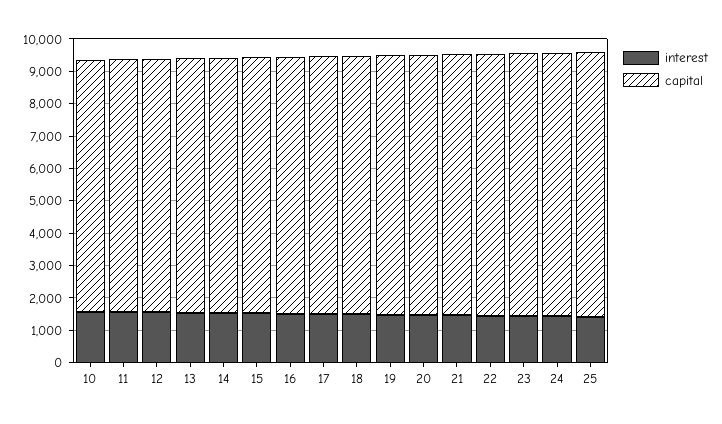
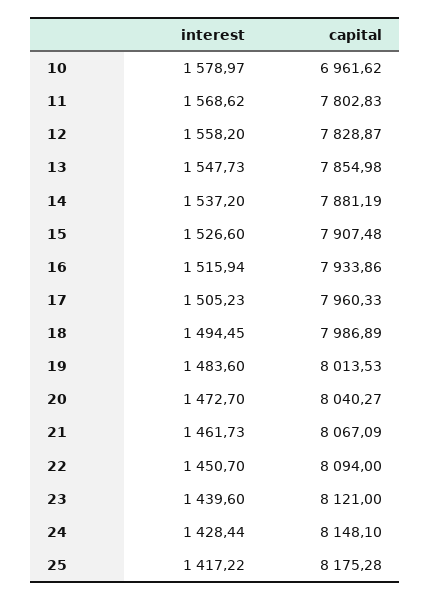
  {
    "interest": {
      "10": 1578.97,
      "11": 1568.62,
      "12": 1558.2,
      "13": 1547.73,
      "14": 1537.2,
      "15": 1526.6,
      "16": 1515.94,
      "17": 1505.23,
      "18": 1494.45,
      "19": 1483.6,
      "20": 1472.7,
      "21": 1461.73,
      "22": 1450.7,
      "23": 1439.6,
      "24": 1428.44,
      "25": 1417.22
    },
    "capital": {
-     "10": 7750,
+     "10": 6961.62,
      "11": 7802.83,
      "12": 7828.87,
      "13": 7854.98,
      "14": 7881.19,
      "15": 7907.48,
      "16": 7933.86,
      "17": 7960.33,
      "18": 7986.89,
      "19": 8013.53,
      "20": 8040.27,
      "21": 8067.09,
      "22": 8094,
      "23": 8121,
      "24": 8148.1,
      "25": 8175.28
    }
  }

